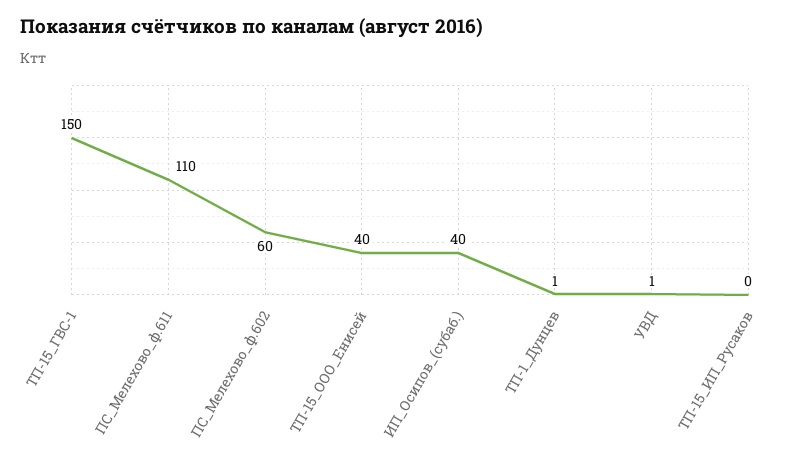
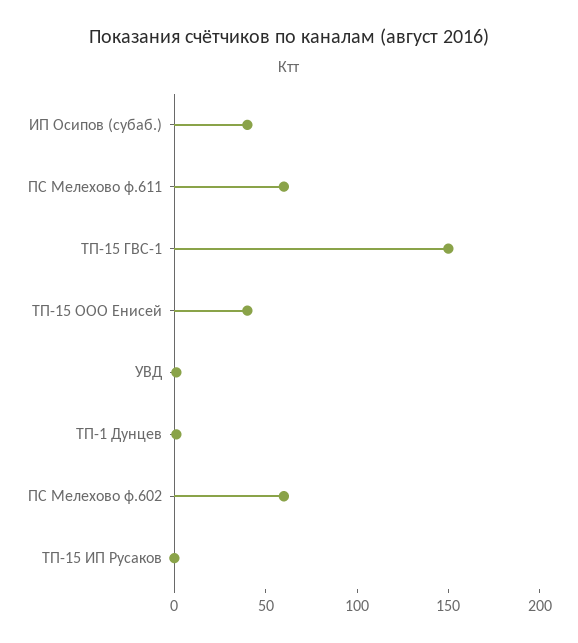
  {
    "ТП-15_ГВС-1": 150,
-   "ПС_Мелехово_ф.611": 110,
+   "ПС_Мелехово_ф.611": 60,
    "ПС_Мелехово_ф.602": 60,
    "ТП-15_ООО_Енисей": 40,
    "ИП_Осипов_(субаб.)": 40,
    "ТП-1_Дунцев": 1,
    "УВД": 1,
    "ТП-15_ИП_Русаков": 0
  }

